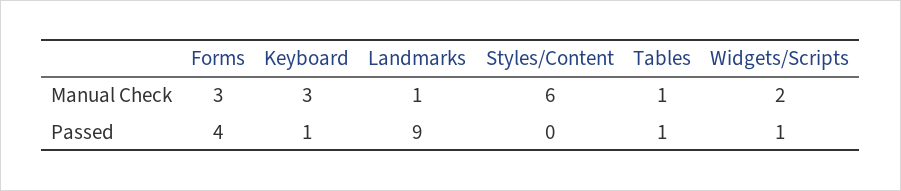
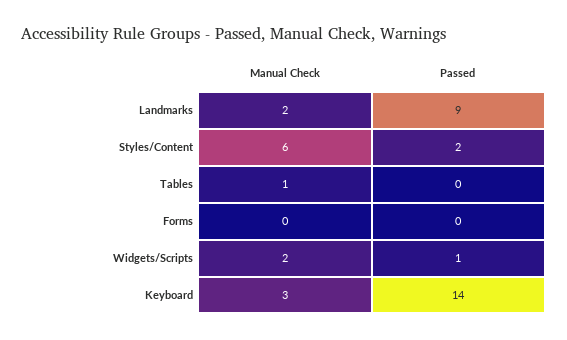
  {
    "Forms": {
-     "Manual Check": 3,
+     "Manual Check": 0,
-     "Passed": 4
+     "Passed": 0
    },
    "Keyboard": {
      "Manual Check": 3,
-     "Passed": 1
+     "Passed": 14
    },
    "Landmarks": {
-     "Manual Check": 1,
+     "Manual Check": 2,
      "Passed": 9
    },
    "Styles/Content": {
      "Manual Check": 6,
-     "Passed": 0
+     "Passed": 2
    },
    "Tables": {
      "Manual Check": 1,
-     "Passed": 1
+     "Passed": 0
    },
    "Widgets/Scripts": {
      "Manual Check": 2,
      "Passed": 1
    }
  }

